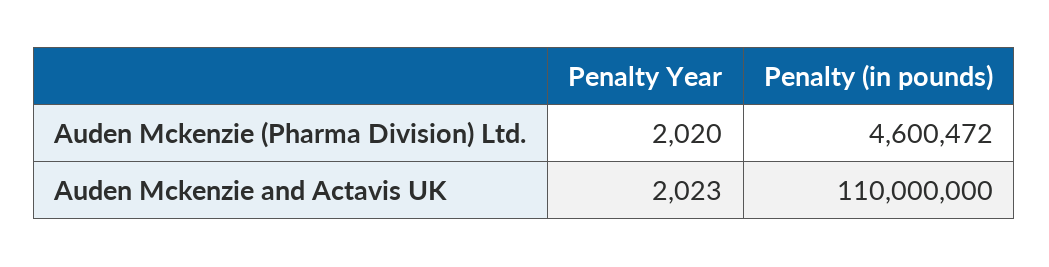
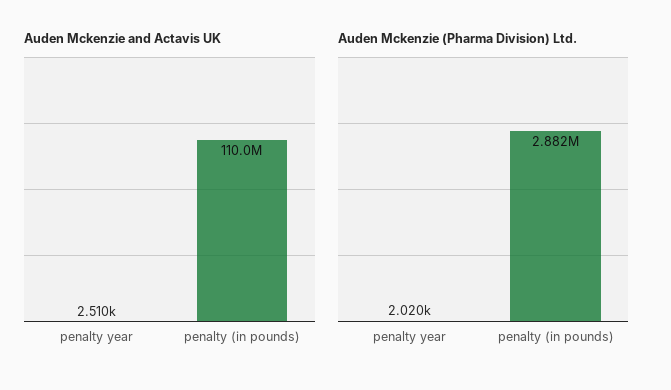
  {
    "Auden Mckenzie (Pharma Division) Ltd.": {
      "Penalty Year": 2020,
-     "Penalty (in pounds)": 4600472
+     "Penalty (in pounds)": 2882000
    },
    "Auden Mckenzie and Actavis UK": {
-     "Penalty Year": 2023,
+     "Penalty Year": 2510,
      "Penalty (in pounds)": 110000000
    }
  }

